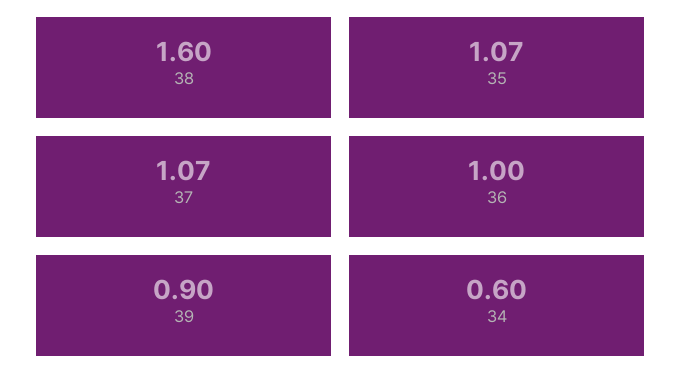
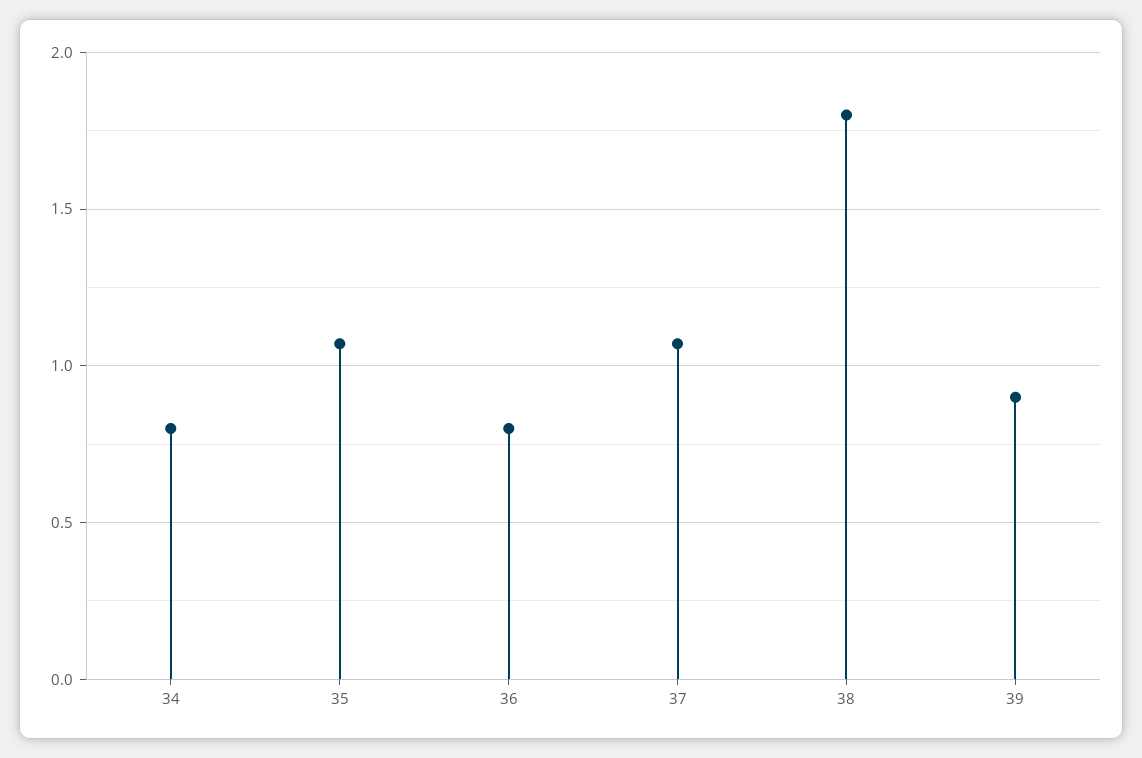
  {
-   "38": 1.6,
+   "38": 1.8,
    "35": 1.07,
    "37": 1.07,
-   "36": 1,
+   "36": 0.8,
    "39": 0.9,
-   "34": 0.6
+   "34": 0.8
  }

